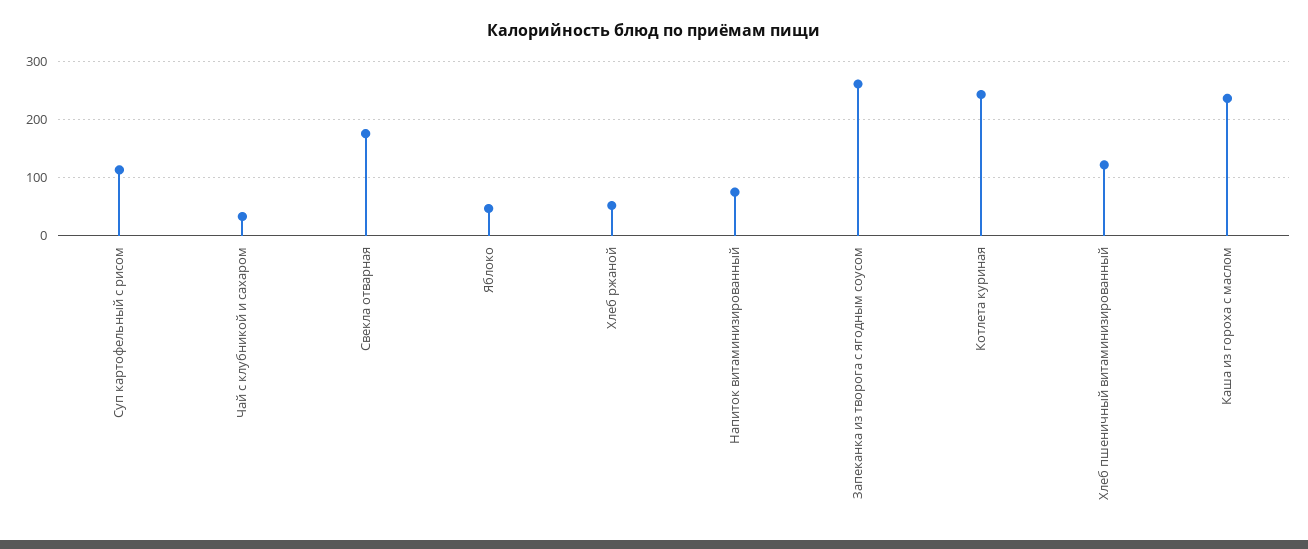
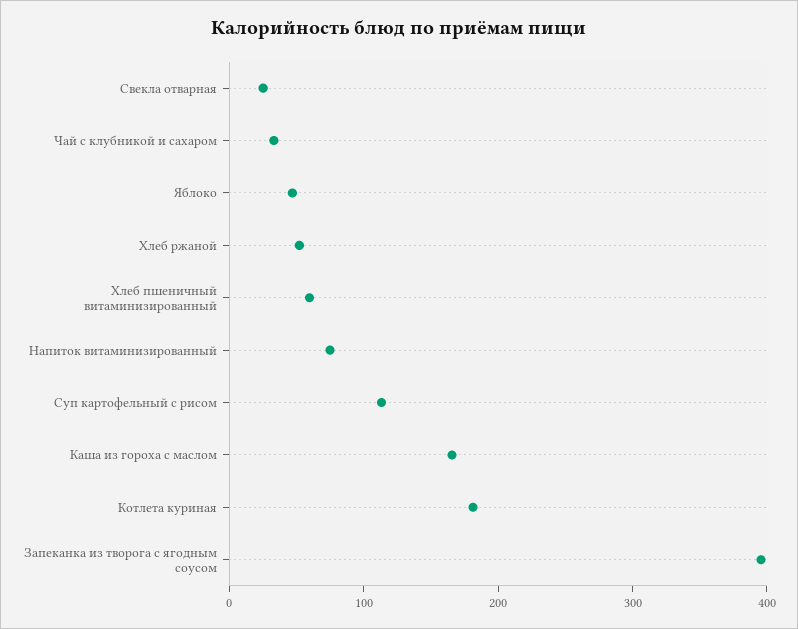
  {
    "Суп картофельный с рисом": 120,
    "Чай с клубникой и сахаром": 40,
-   "Свекла отварная": 180,
+   "Свекла отварная": 20,
    "Яблоко": 40,
    "Хлеб ржаной": 60,
    "Напиток витаминизированный": 80,
-   "Запеканка из творога с ягодным соусом": 260,
+   "Запеканка из творога с ягодным соусом": 400,
-   "Котлета куриная": 240,
+   "Котлета куриная": 180,
-   "Хлеб пшеничный витаминизированный": 120,
+   "Хлеб пшеничный витаминизированный": 60,
-   "Каша из гороха с маслом": 240
+   "Каша из гороха с маслом": 160
  }

